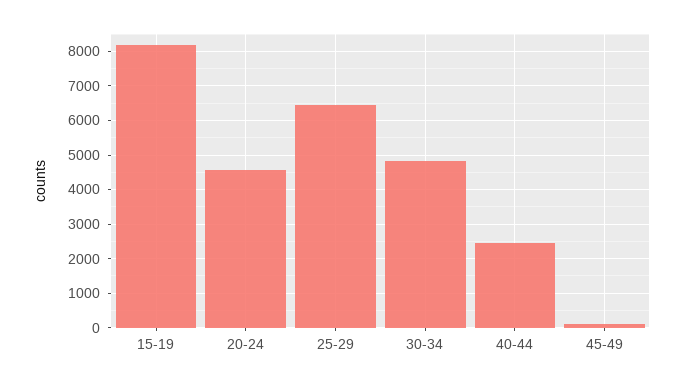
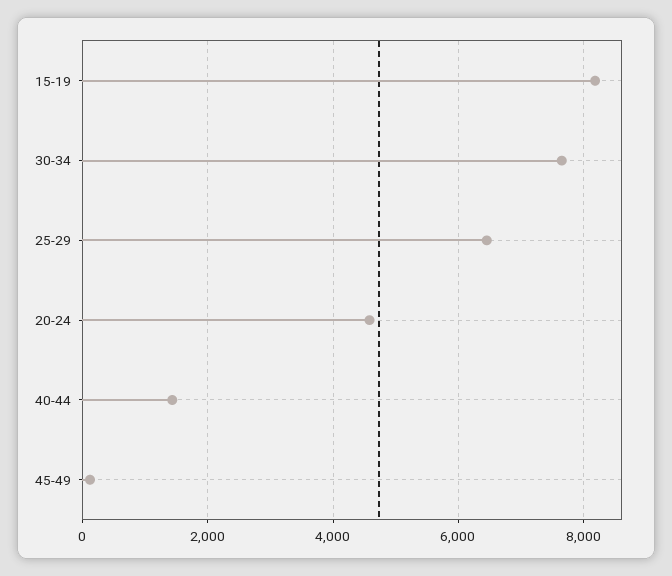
  {
    "15-19": 8200,
    "20-24": 4600,
    "25-29": 6400,
-   "30-34": 4800,
+   "30-34": 7600,
-   "40-44": 2400,
+   "40-44": 1400,
    "45-49": 200
  }

